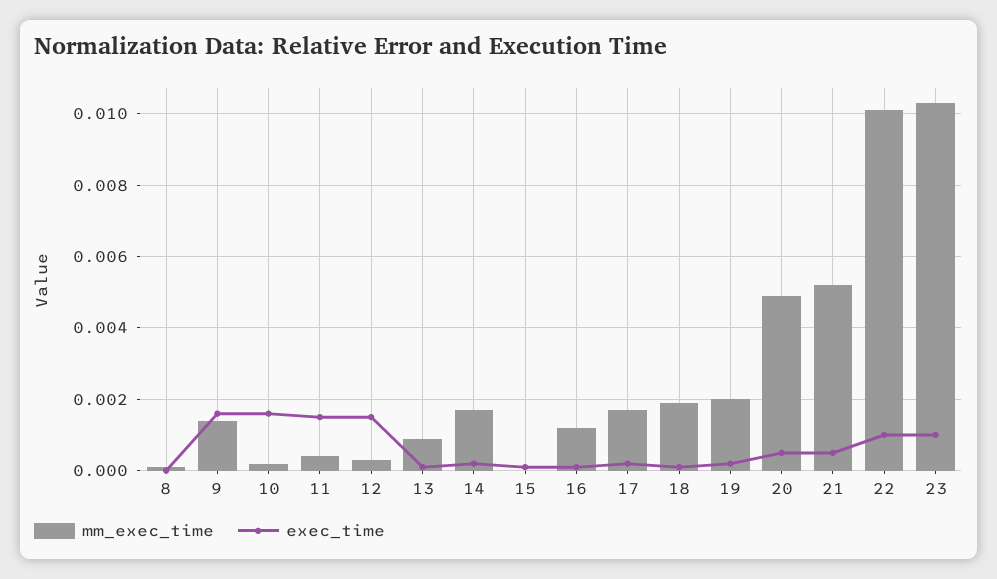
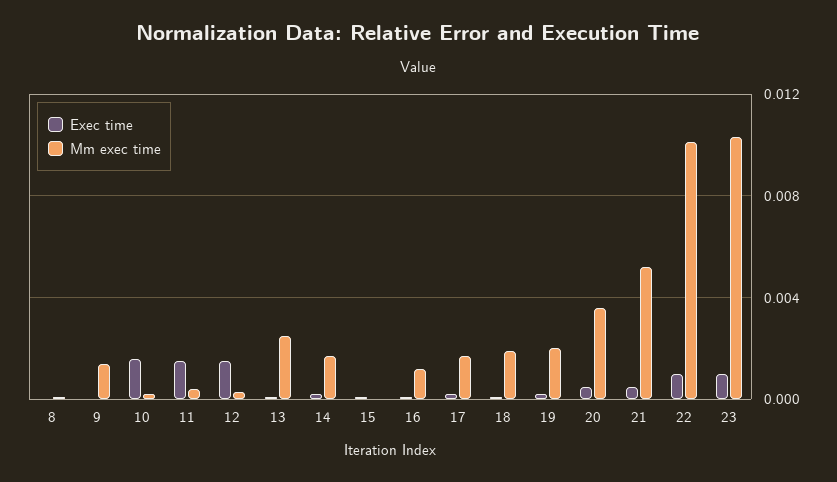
  {
    "mm_exec_time": {
      "8": 0,
      "9": 0.0015,
      "10": 0,
      "11": 0.0005,
      "12": 0.0005,
-     "13": 0.001,
+     "13": 0.0025,
      "14": 0.0015,
      "15": 0,
      "16": 0.001,
      "17": 0.0015,
      "18": 0.002,
      "19": 0.002,
-     "20": 0.005,
+     "20": 0.0035,
      "21": 0.005,
      "22": 0.01,
      "23": 0.0105
    },
    "exec_time": {
      "8": 0,
-     "9": 0.0015,
+     "9": 0,
      "10": 0.0015,
      "11": 0.0015,
      "12": 0.0015,
      "13": 0,
      "14": 0,
      "15": 0,
      "16": 0,
      "17": 0,
      "18": 0,
      "19": 0,
      "20": 0.0005,
      "21": 0.0005,
      "22": 0.001,
      "23": 0.001
    }
  }

